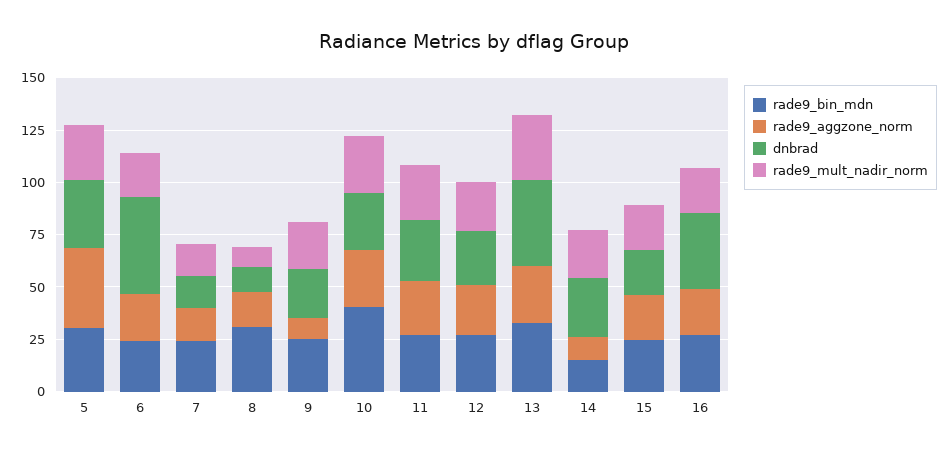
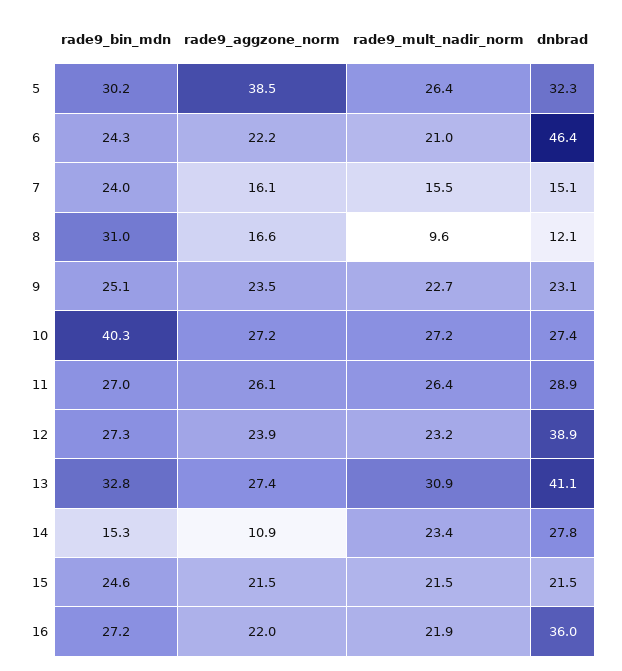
  {
    "rade9_bin_mdn": {
      "5": 30.2,
      "6": 24.3,
      "7": 24,
      "8": 31,
      "9": 25.1,
      "10": 40.3,
      "11": 27,
      "12": 27.3,
      "13": 32.8,
      "14": 15.3,
      "15": 24.6,
      "16": 27.2
    },
    "rade9_aggzone_norm": {
      "5": 38.5,
      "6": 22.2,
      "7": 16.1,
      "8": 16.6,
-     "9": 10,
+     "9": 23.5,
      "10": 27.2,
      "11": 26.1,
      "12": 23.9,
      "13": 27.4,
      "14": 10.9,
      "15": 21.5,
      "16": 22
    },
    "dnbrad": {
      "5": 32.3,
      "6": 46.4,
      "7": 15.1,
      "8": 12.1,
      "9": 23.1,
      "10": 27.4,
      "11": 28.9,
-     "12": 25,
+     "12": 38.9,
      "13": 41.1,
      "14": 27.8,
      "15": 21.5,
      "16": 36
    },
    "rade9_mult_nadir_norm": {
      "5": 26.4,
      "6": 21,
      "7": 15.5,
      "8": 9.6,
      "9": 22.7,
      "10": 27.2,
      "11": 26.4,
      "12": 23.2,
      "13": 30.9,
      "14": 23.4,
      "15": 21.5,
      "16": 21.9
    }
  }

